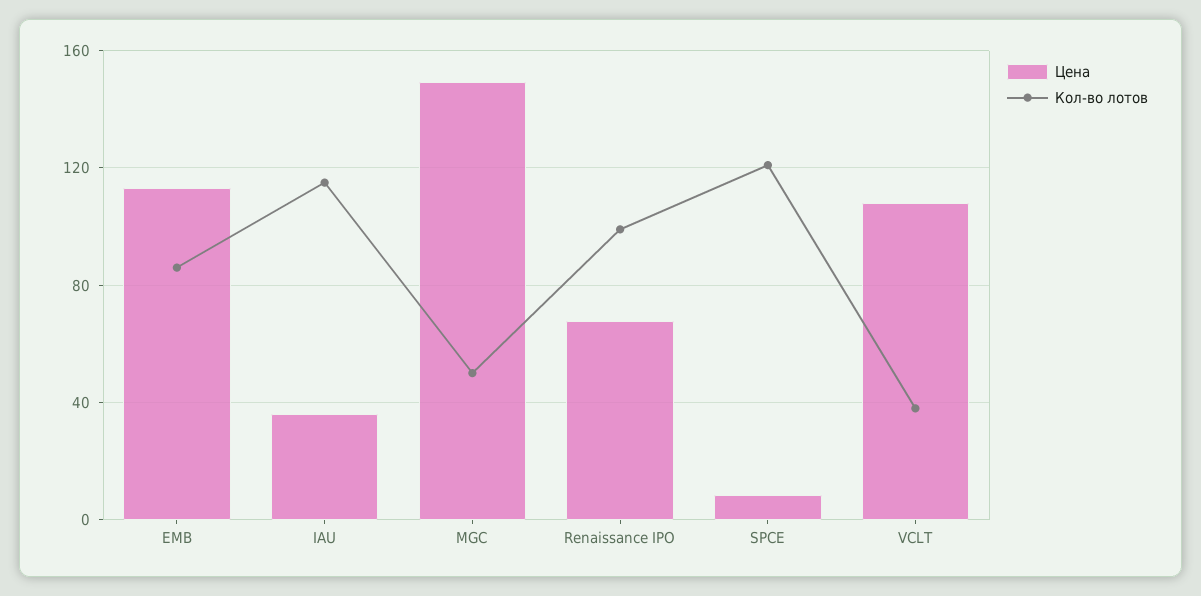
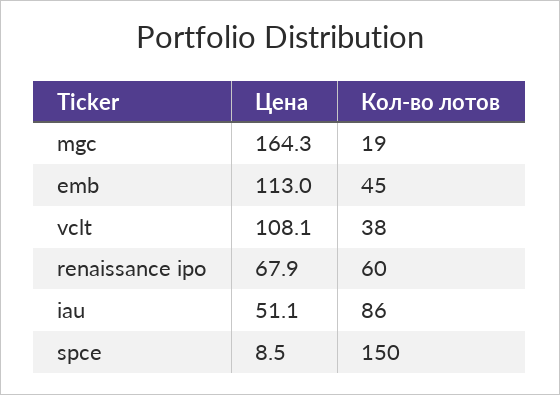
  {
    "Цена": {
      "EMB": 113,
-     "IAU": 35,
+     "IAU": 51.1,
-     "MGC": 150,
+     "MGC": 164.3,
      "Renaissance IPO": 67.9,
      "SPCE": 8.5,
      "VCLT": 108.1
    },
    "Кол-во лотов": {
-     "EMB": 85,
+     "EMB": 45,
-     "IAU": 115,
+     "IAU": 86,
-     "MGC": 50,
+     "MGC": 19,
-     "Renaissance IPO": 100,
+     "Renaissance IPO": 60,
-     "SPCE": 120,
+     "SPCE": 150,
      "VCLT": 38
    }
  }

